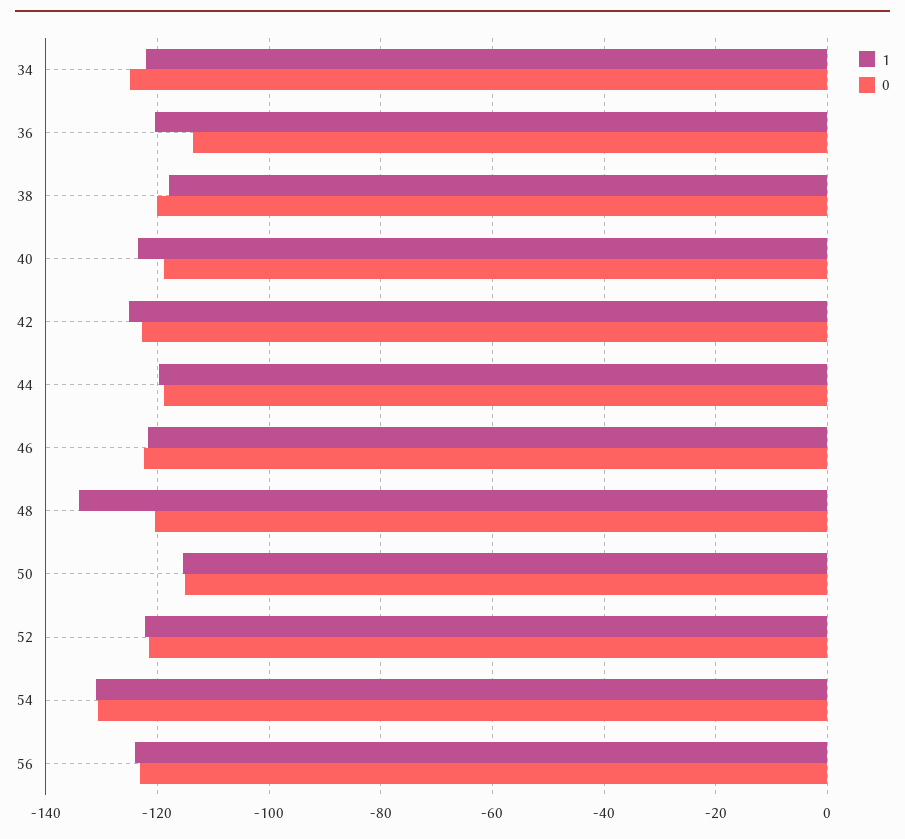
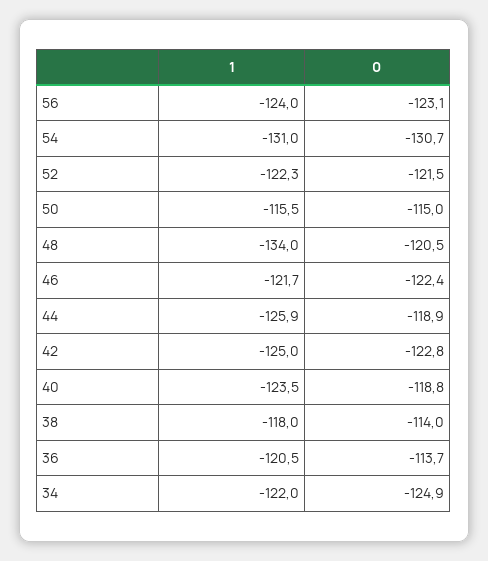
  {
    "1": {
      "34": -122,
      "36": -120.5,
      "38": -118,
      "40": -123.5,
      "42": -125,
-     "44": -120,
+     "44": -125.9,
      "46": -121.7,
      "48": -134,
      "50": -115.5,
      "52": -122.3,
      "54": -131,
      "56": -124
    },
    "0": {
      "34": -124.9,
      "36": -113.7,
-     "38": -120,
+     "38": -114,
      "40": -118.8,
      "42": -122.8,
      "44": -118.9,
      "46": -122.4,
      "48": -120.5,
      "50": -115,
      "52": -121.5,
      "54": -130.7,
      "56": -123.1
    }
  }

